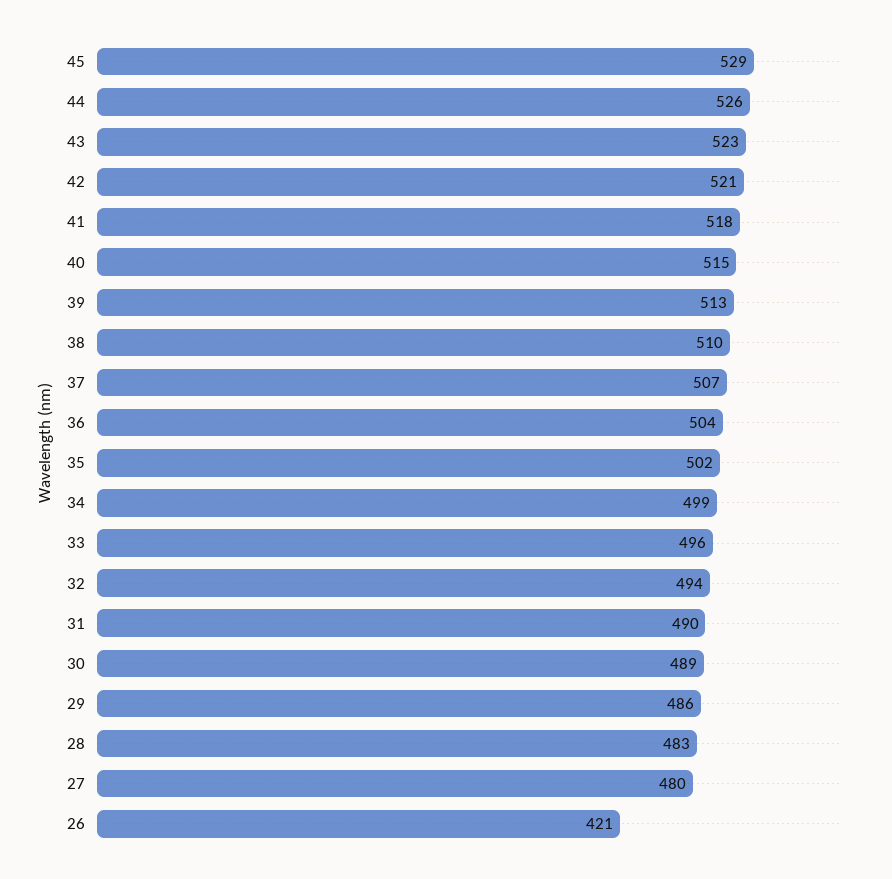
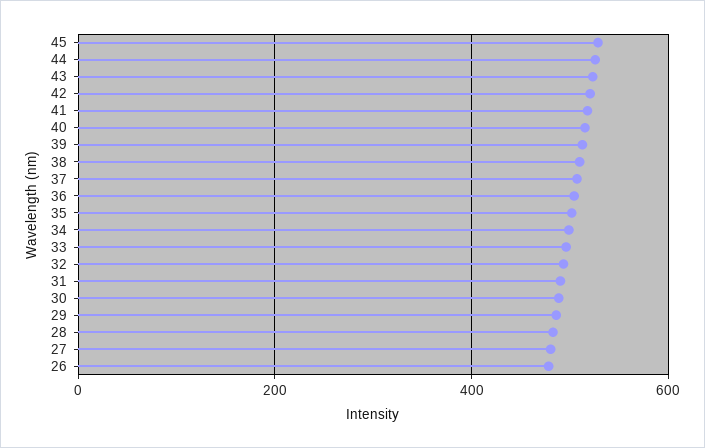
  {
    "45": 529,
    "44": 526,
    "43": 523,
    "42": 521,
    "41": 518,
    "40": 515,
    "39": 513,
    "38": 510,
    "37": 507,
    "36": 504,
    "35": 502,
    "34": 499,
    "33": 496,
    "32": 494,
    "31": 490,
    "30": 489,
    "29": 486,
    "28": 483,
    "27": 480,
-   "26": 421
+   "26": 480
  }

